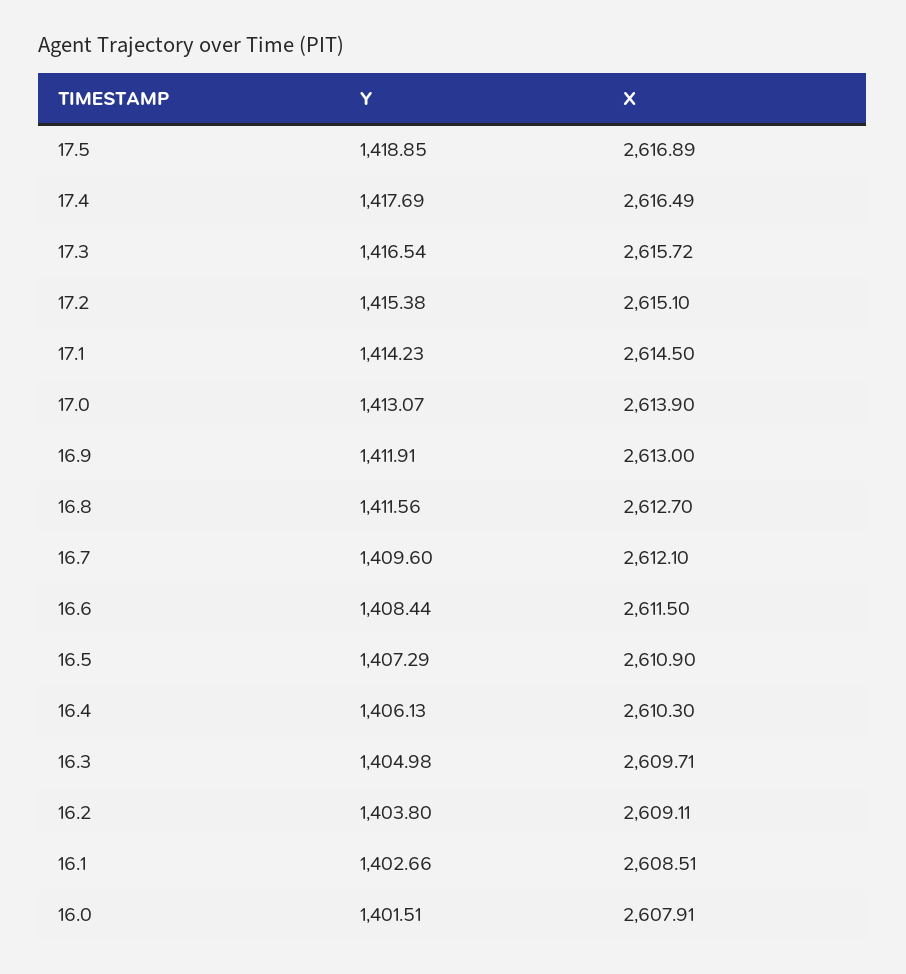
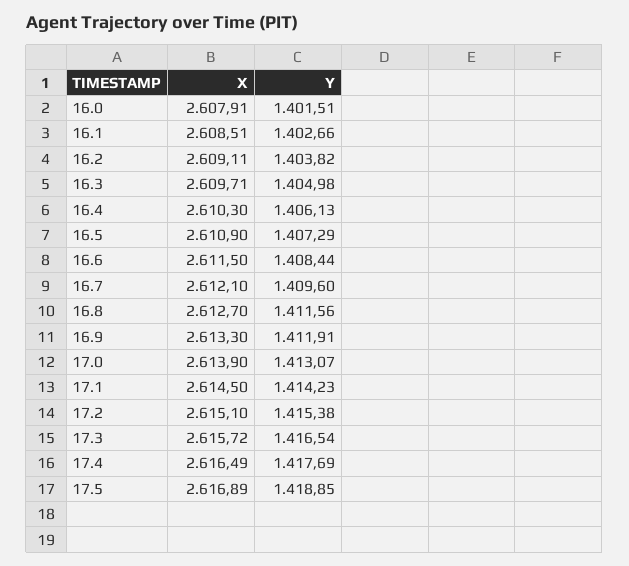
  {
    "Y": {
      "17.5": 1418.85,
      "17.4": 1417.69,
      "17.3": 1416.54,
      "17.2": 1415.38,
      "17.1": 1414.23,
      "17.0": 1413.07,
      "16.9": 1411.91,
      "16.8": 1411.56,
      "16.7": 1409.6,
      "16.6": 1408.44,
      "16.5": 1407.29,
      "16.4": 1406.13,
      "16.3": 1404.98,
-     "16.2": 1403.8,
+     "16.2": 1403.82,
      "16.1": 1402.66,
      "16.0": 1401.51
    },
    "X": {
      "17.5": 2616.89,
      "17.4": 2616.49,
      "17.3": 2615.72,
      "17.2": 2615.1,
      "17.1": 2614.5,
      "17.0": 2613.9,
-     "16.9": 2613,
+     "16.9": 2613.3,
      "16.8": 2612.7,
      "16.7": 2612.1,
      "16.6": 2611.5,
      "16.5": 2610.9,
      "16.4": 2610.3,
      "16.3": 2609.71,
      "16.2": 2609.11,
      "16.1": 2608.51,
      "16.0": 2607.91
    }
  }

